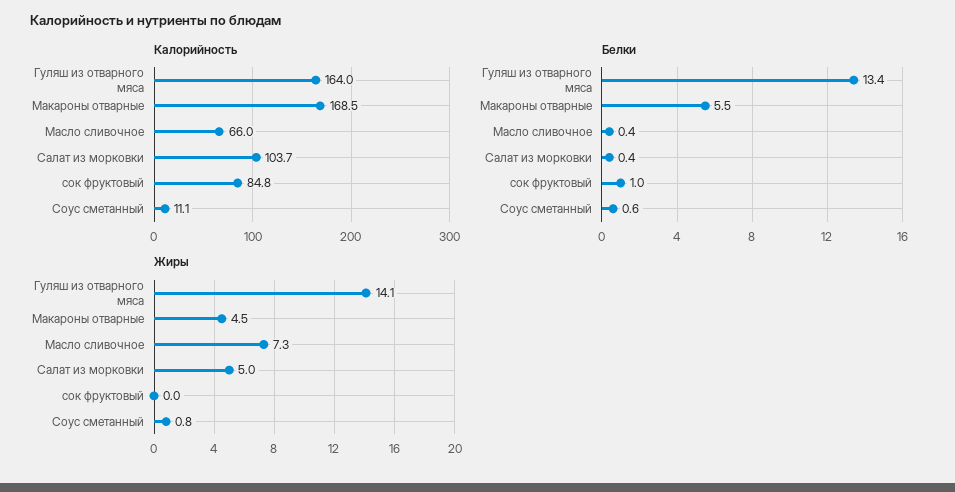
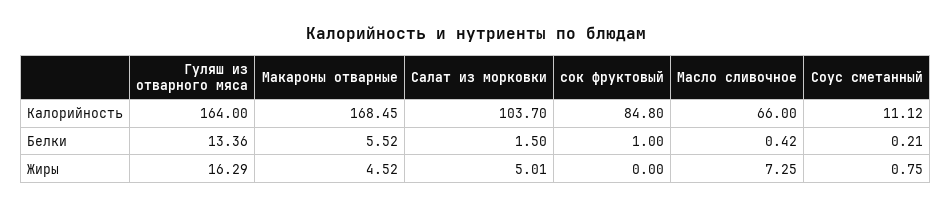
  {
    "Калорийность": {
      "Гуляш из отварного мяса": 164,
      "Макароны отварные": 168.45,
      "Масло сливочное": 66,
      "Салат из морковки": 103.7,
      "сок фруктовый": 84.8,
      "Соус сметанный": 11.12
    },
    "Белки": {
      "Гуляш из отварного мяса": 13.36,
      "Макароны отварные": 5.52,
      "Масло сливочное": 0.42,
-     "Салат из морковки": 0.4,
+     "Салат из морковки": 1.5,
      "сок фруктовый": 1,
-     "Соус сметанный": 0.6
+     "Соус сметанный": 0.21
    },
    "Жиры": {
-     "Гуляш из отварного мяса": 14.1,
+     "Гуляш из отварного мяса": 16.29,
      "Макароны отварные": 4.52,
      "Масло сливочное": 7.25,
      "Салат из морковки": 5.01,
      "сок фруктовый": 0,
      "Соус сметанный": 0.75
    }
  }

